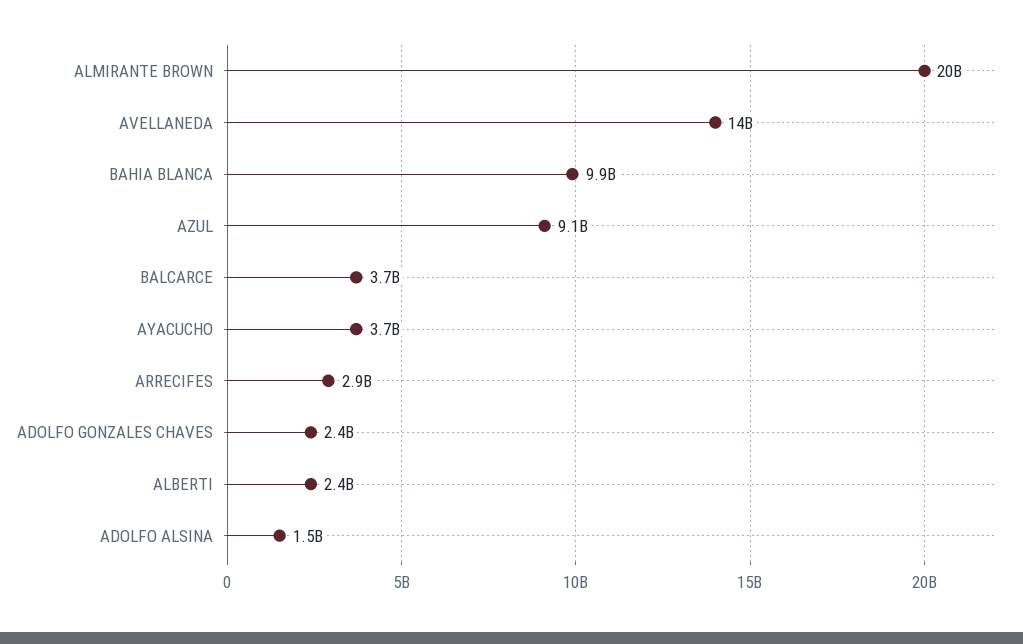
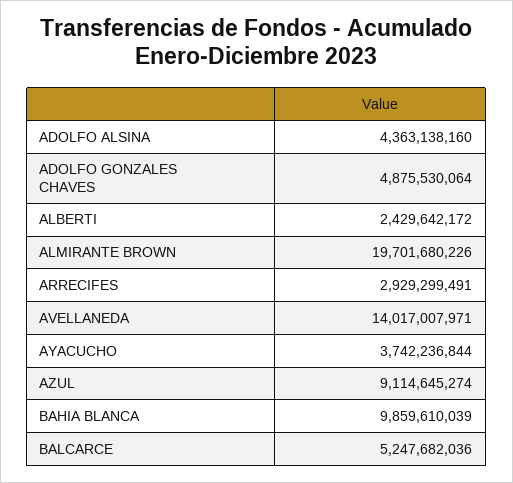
  {
    "ALMIRANTE BROWN": 19701680226,
    "AVELLANEDA": 14017007971,
    "BAHIA BLANCA": 9859610039,
    "AZUL": 9114645274,
-   "BALCARCE": 3700000000,
+   "BALCARCE": 5247682036,
    "AYACUCHO": 3742236844,
    "ARRECIFES": 2929299491,
-   "ADOLFO GONZALES CHAVES": 2400000000,
+   "ADOLFO GONZALES CHAVES": 4875530064,
    "ALBERTI": 2429642172,
-   "ADOLFO ALSINA": 1500000000
+   "ADOLFO ALSINA": 4363138160
  }

